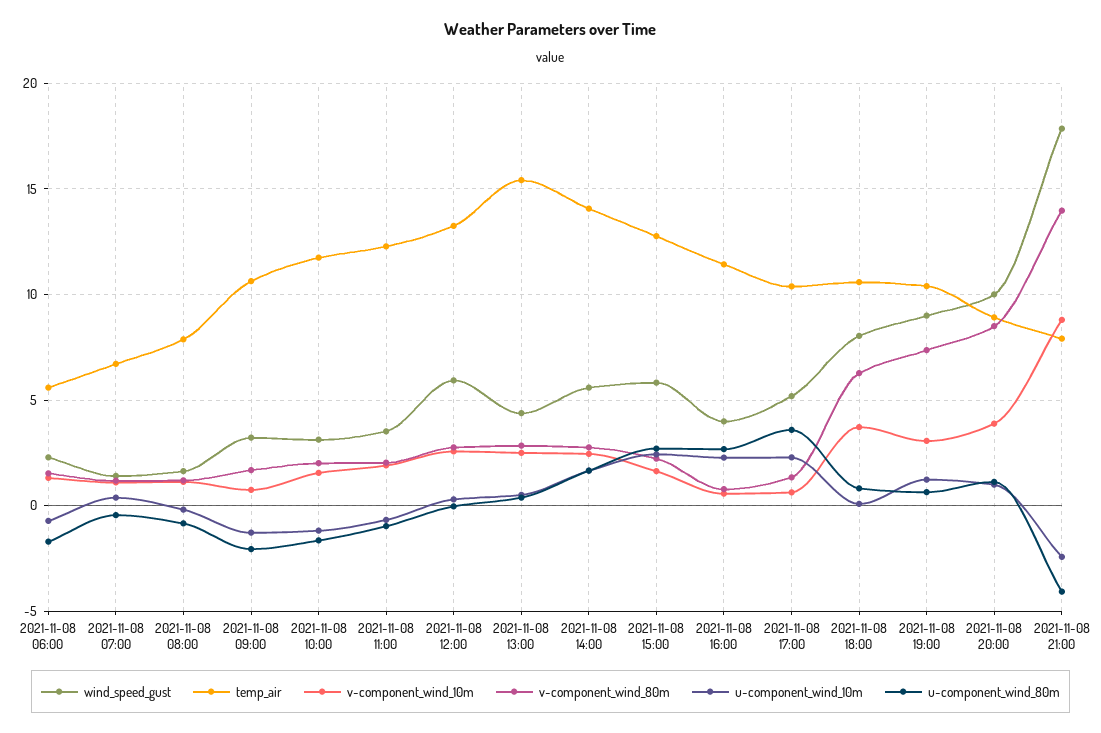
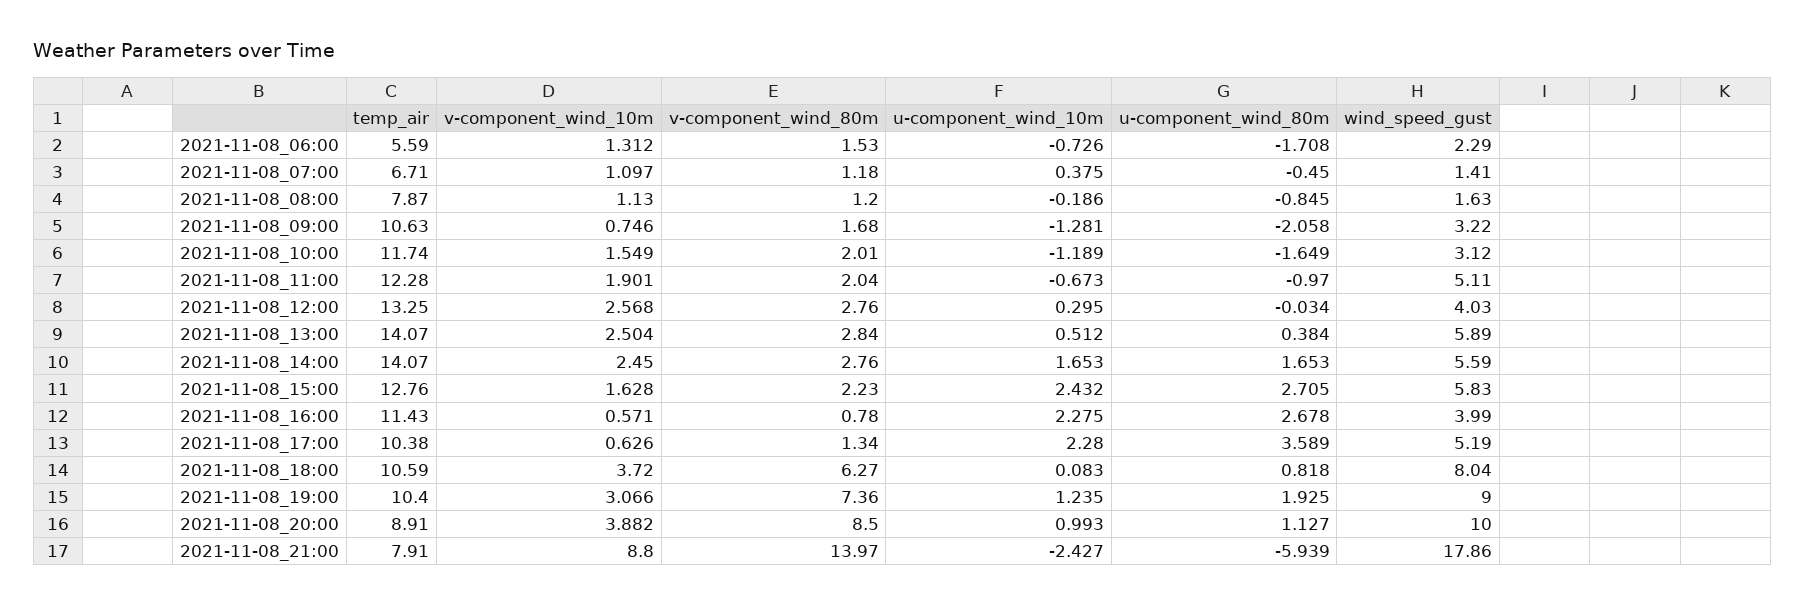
  {
    "wind_speed_gust": {
      "2021-11-08 06:00": 2.29,
      "2021-11-08 07:00": 1.41,
      "2021-11-08 08:00": 1.63,
      "2021-11-08 09:00": 3.22,
      "2021-11-08 10:00": 3.12,
-     "2021-11-08 11:00": 3.5,
+     "2021-11-08 11:00": 5.11,
-     "2021-11-08 12:00": 6,
+     "2021-11-08 12:00": 4.03,
-     "2021-11-08 13:00": 4.5,
+     "2021-11-08 13:00": 5.89,
      "2021-11-08 14:00": 5.59,
      "2021-11-08 15:00": 5.83,
      "2021-11-08 16:00": 3.99,
      "2021-11-08 17:00": 5.19,
      "2021-11-08 18:00": 8.04,
      "2021-11-08 19:00": 9,
      "2021-11-08 20:00": 10,
      "2021-11-08 21:00": 17.86
    },
    "temp_air": {
      "2021-11-08 06:00": 5.59,
      "2021-11-08 07:00": 6.71,
      "2021-11-08 08:00": 7.87,
      "2021-11-08 09:00": 10.63,
      "2021-11-08 10:00": 11.74,
      "2021-11-08 11:00": 12.28,
      "2021-11-08 12:00": 13.25,
-     "2021-11-08 13:00": 15.5,
+     "2021-11-08 13:00": 14.07,
      "2021-11-08 14:00": 14.07,
      "2021-11-08 15:00": 12.76,
      "2021-11-08 16:00": 11.43,
      "2021-11-08 17:00": 10.38,
      "2021-11-08 18:00": 10.59,
      "2021-11-08 19:00": 10.4,
      "2021-11-08 20:00": 8.91,
      "2021-11-08 21:00": 7.91
    },
    "v-component_wind_10m": {
      "2021-11-08 06:00": 1.312,
      "2021-11-08 07:00": 1.097,
      "2021-11-08 08:00": 1.13,
      "2021-11-08 09:00": 0.746,
      "2021-11-08 10:00": 1.549,
      "2021-11-08 11:00": 1.901,
      "2021-11-08 12:00": 2.568,
      "2021-11-08 13:00": 2.504,
      "2021-11-08 14:00": 2.45,
      "2021-11-08 15:00": 1.628,
      "2021-11-08 16:00": 0.571,
      "2021-11-08 17:00": 0.626,
      "2021-11-08 18:00": 3.72,
      "2021-11-08 19:00": 3.066,
      "2021-11-08 20:00": 3.882,
      "2021-11-08 21:00": 8.8
    },
    "v-component_wind_80m": {
      "2021-11-08 06:00": 1.53,
      "2021-11-08 07:00": 1.18,
      "2021-11-08 08:00": 1.2,
      "2021-11-08 09:00": 1.68,
      "2021-11-08 10:00": 2.01,
      "2021-11-08 11:00": 2.04,
      "2021-11-08 12:00": 2.76,
      "2021-11-08 13:00": 2.84,
      "2021-11-08 14:00": 2.76,
      "2021-11-08 15:00": 2.23,
      "2021-11-08 16:00": 0.78,
      "2021-11-08 17:00": 1.34,
      "2021-11-08 18:00": 6.27,
      "2021-11-08 19:00": 7.36,
      "2021-11-08 20:00": 8.5,
      "2021-11-08 21:00": 13.97
    },
    "u-component_wind_10m": {
      "2021-11-08 06:00": -0.726,
      "2021-11-08 07:00": 0.375,
      "2021-11-08 08:00": -0.186,
      "2021-11-08 09:00": -1.281,
      "2021-11-08 10:00": -1.189,
      "2021-11-08 11:00": -0.673,
      "2021-11-08 12:00": 0.295,
      "2021-11-08 13:00": 0.512,
      "2021-11-08 14:00": 1.653,
      "2021-11-08 15:00": 2.432,
      "2021-11-08 16:00": 2.275,
      "2021-11-08 17:00": 2.28,
      "2021-11-08 18:00": 0.083,
      "2021-11-08 19:00": 1.235,
      "2021-11-08 20:00": 0.993,
      "2021-11-08 21:00": -2.427
    },
    "u-component_wind_80m": {
      "2021-11-08 06:00": -1.708,
      "2021-11-08 07:00": -0.45,
      "2021-11-08 08:00": -0.845,
      "2021-11-08 09:00": -2.058,
      "2021-11-08 10:00": -1.649,
      "2021-11-08 11:00": -0.97,
      "2021-11-08 12:00": -0.034,
      "2021-11-08 13:00": 0.384,
      "2021-11-08 14:00": 1.653,
      "2021-11-08 15:00": 2.705,
      "2021-11-08 16:00": 2.678,
      "2021-11-08 17:00": 3.589,
      "2021-11-08 18:00": 0.818,
-     "2021-11-08 19:00": 0.5,
+     "2021-11-08 19:00": 1.925,
      "2021-11-08 20:00": 1.127,
-     "2021-11-08 21:00": -4
+     "2021-11-08 21:00": -5.939
    }
  }

